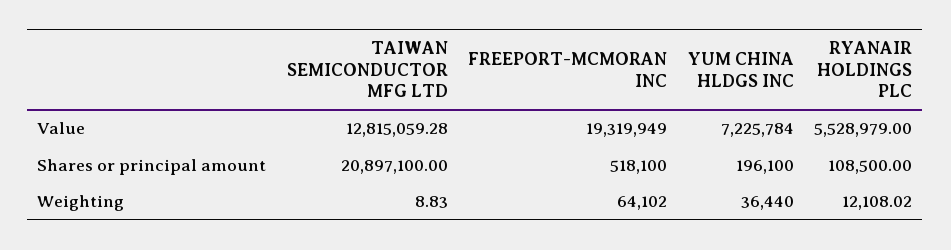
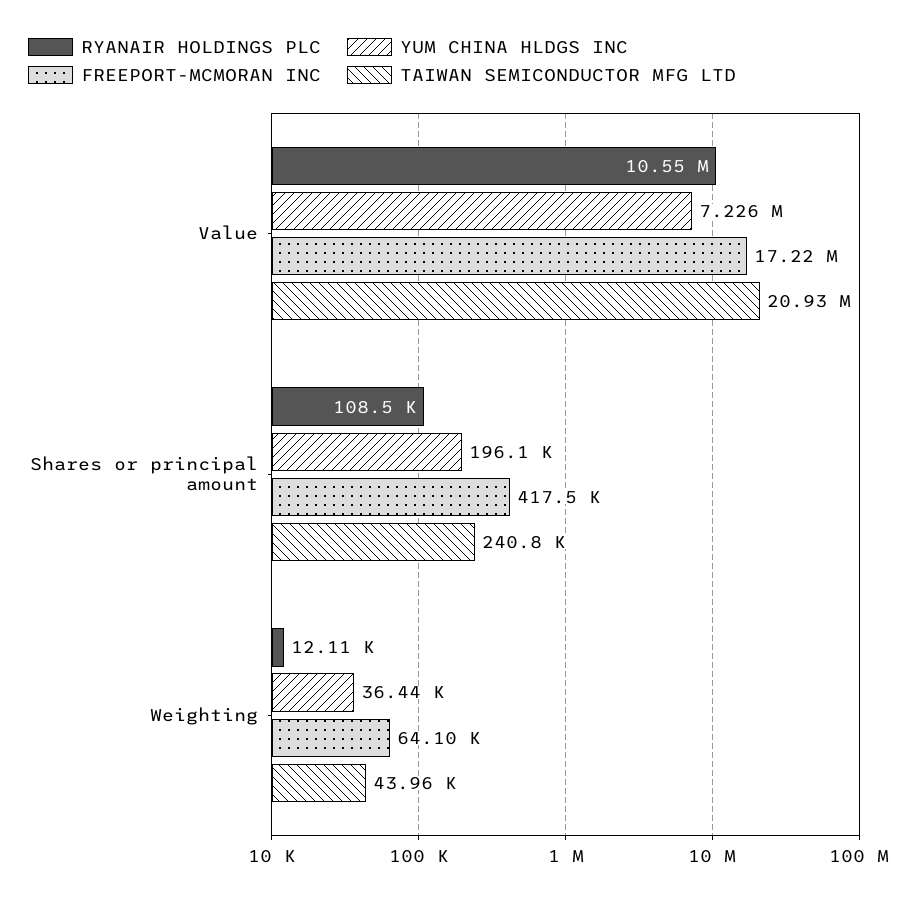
  {
    "TAIWAN SEMICONDUCTOR MFG LTD": {
-     "Value": 12815059.28,
+     "Value": 20930000,
-     "Shares or principal amount": 20897100,
+     "Shares or principal amount": 240800,
-     "Weighting": 8.83
+     "Weighting": 43960
    },
    "FREEPORT-MCMORAN INC": {
-     "Value": 19319949,
+     "Value": 17220000,
-     "Shares or principal amount": 518100,
+     "Shares or principal amount": 417500,
      "Weighting": 64102
    },
    "YUM CHINA HLDGS INC": {
      "Value": 7225784,
      "Shares or principal amount": 196100,
      "Weighting": 36440
    },
    "RYANAIR HOLDINGS PLC": {
-     "Value": 5528979,
+     "Value": 10550000,
      "Shares or principal amount": 108500,
      "Weighting": 12108.02
    }
  }

